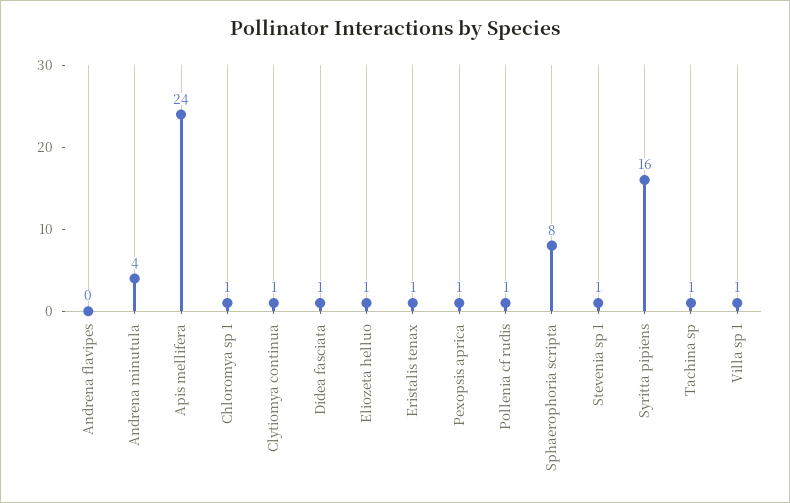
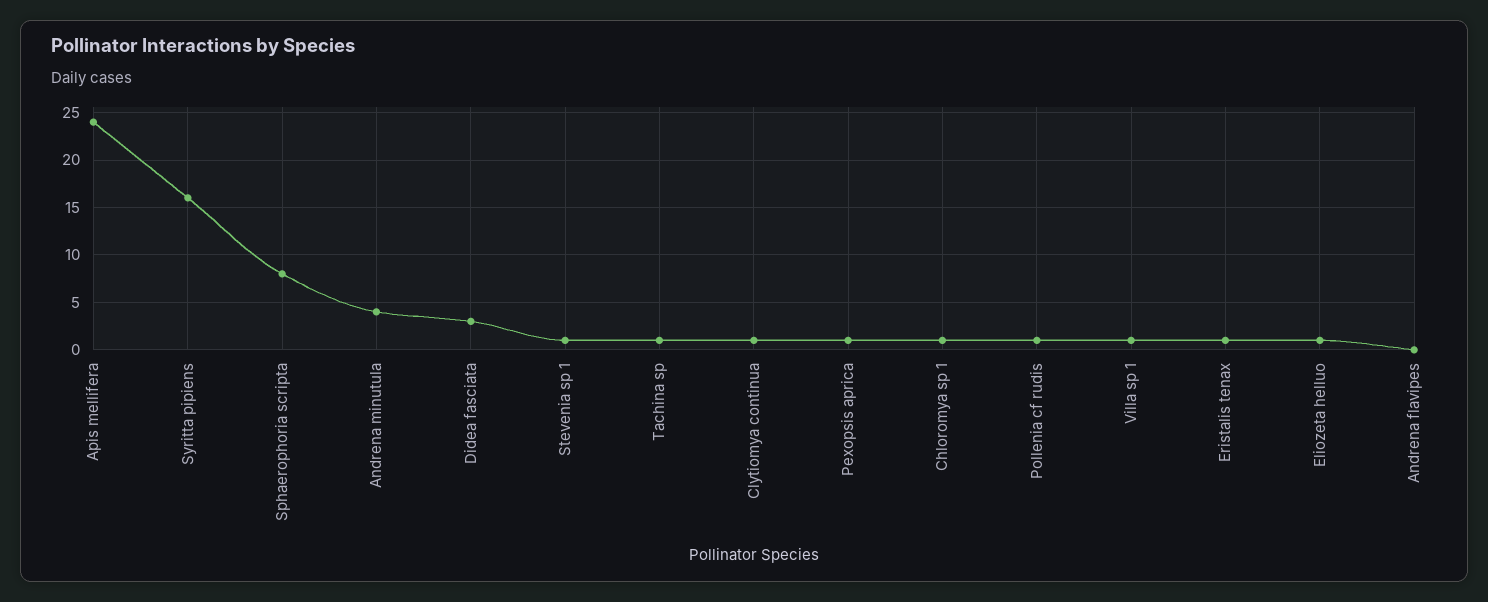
  {
    "Andrena flavipes": 0,
    "Andrena minutula": 4,
    "Apis mellifera": 24,
    "Chloromya sp 1": 1,
    "Clytiomya continua": 1,
-   "Didea fasciata": 1,
+   "Didea fasciata": 3,
    "Eliozeta helluo": 1,
    "Eristalis tenax": 1,
    "Pexopsis aprica": 1,
    "Pollenia cf rudis": 1,
    "Sphaerophoria scripta": 8,
    "Stevenia sp 1": 1,
    "Syritta pipiens": 16,
    "Tachina sp": 1,
    "Villa sp 1": 1
  }

